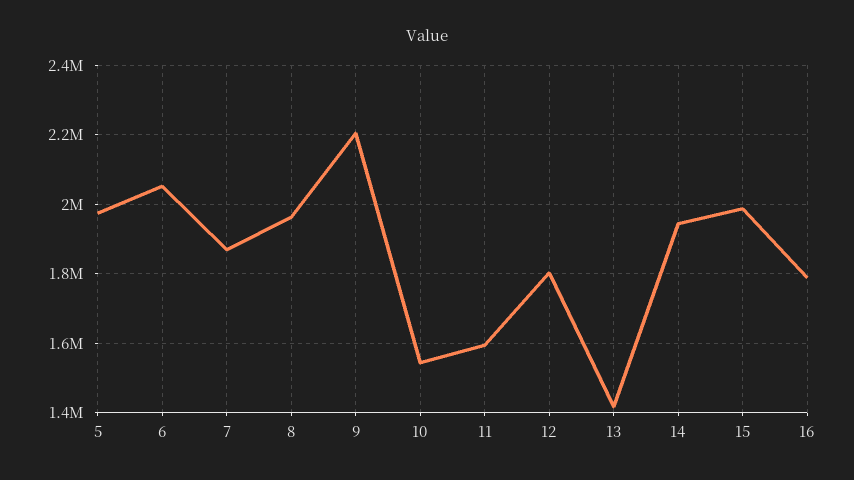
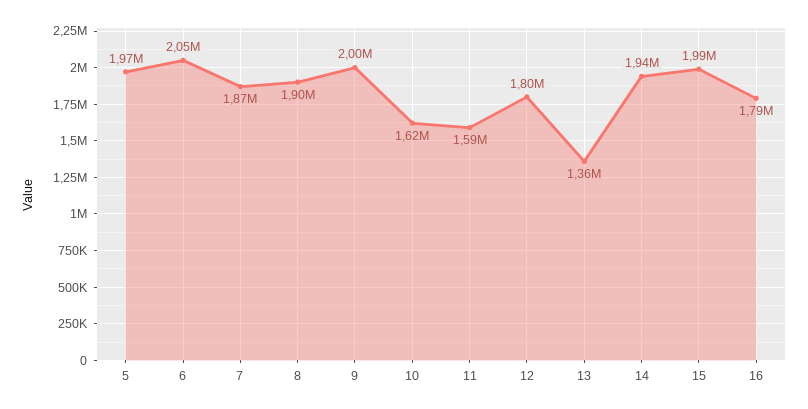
  {
    "5": 1970000,
    "6": 2050000,
    "7": 1870000,
-   "8": 1960000,
+   "8": 1900000,
-   "9": 2200000,
+   "9": 2000000,
-   "10": 1540000,
+   "10": 1620000,
    "11": 1590000,
    "12": 1800000,
-   "13": 1420000,
+   "13": 1360000,
    "14": 1940000,
    "15": 1990000,
    "16": 1790000
  }

